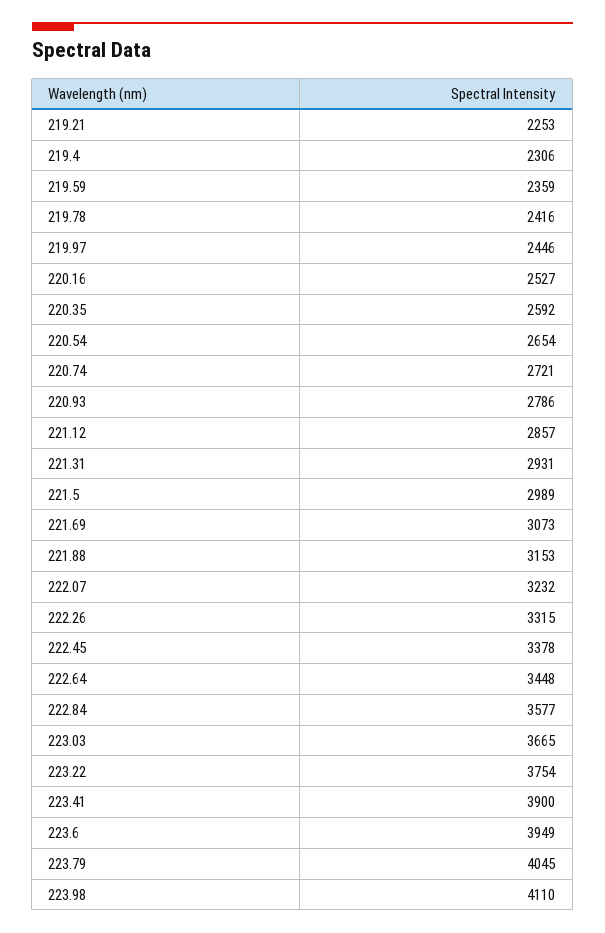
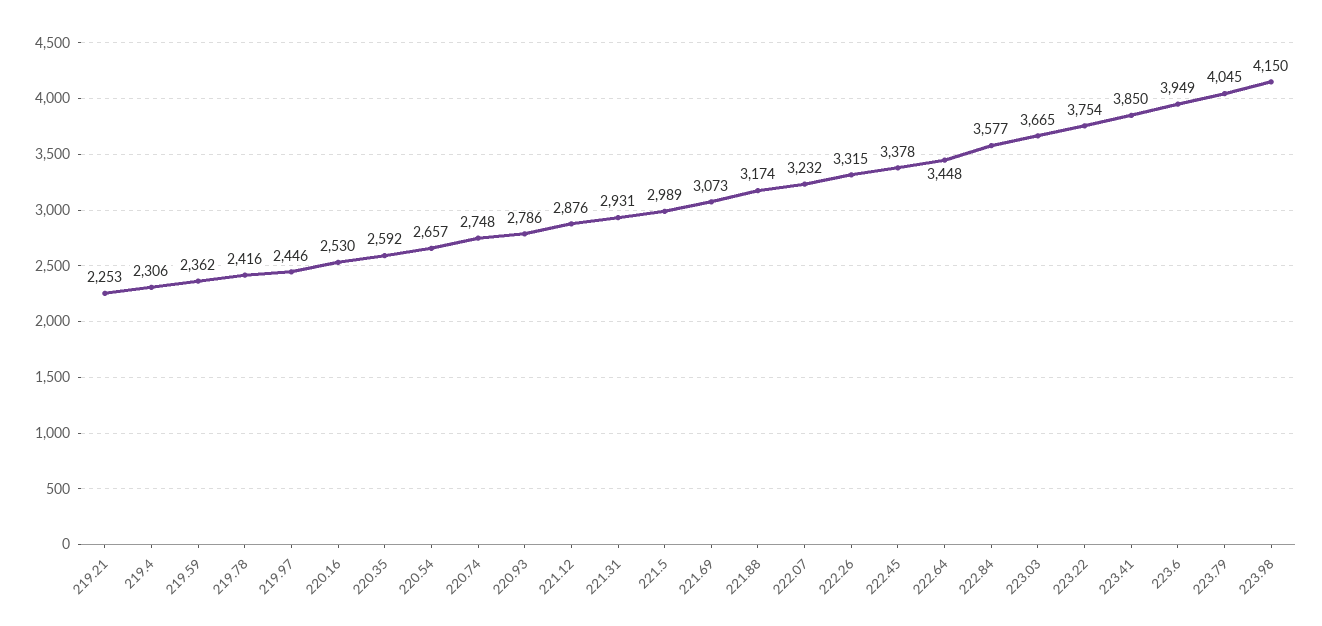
  {
    "219.21": 2253,
    "219.4": 2306,
-   "219.59": 2359,
+   "219.59": 2362,
    "219.78": 2416,
    "219.97": 2446,
-   "220.16": 2527,
+   "220.16": 2530,
    "220.35": 2592,
-   "220.54": 2654,
+   "220.54": 2657,
-   "220.74": 2721,
+   "220.74": 2748,
    "220.93": 2786,
-   "221.12": 2857,
+   "221.12": 2876,
    "221.31": 2931,
    "221.5": 2989,
    "221.69": 3073,
-   "221.88": 3153,
+   "221.88": 3174,
    "222.07": 3232,
    "222.26": 3315,
    "222.45": 3378,
    "222.64": 3448,
    "222.84": 3577,
    "223.03": 3665,
    "223.22": 3754,
-   "223.41": 3900,
+   "223.41": 3850,
    "223.6": 3949,
    "223.79": 4045,
-   "223.98": 4110
+   "223.98": 4150
  }

